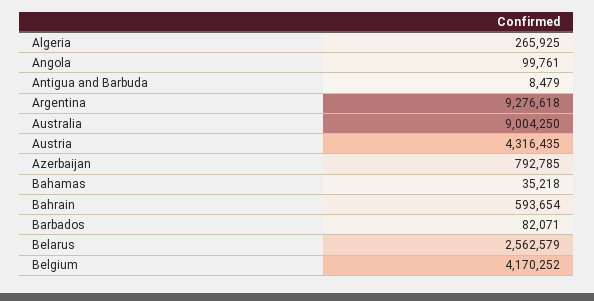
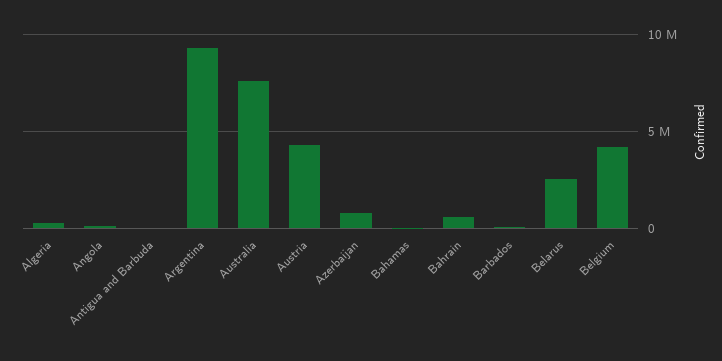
  {
    "Algeria": 265925,
    "Angola": 99761,
    "Antigua and Barbuda": 8479,
    "Argentina": 9276618,
-   "Australia": 9004250,
+   "Australia": 7500000,
    "Austria": 4316435,
    "Azerbaijan": 792785,
    "Bahamas": 35218,
    "Bahrain": 593654,
    "Barbados": 82071,
    "Belarus": 2562579,
    "Belgium": 4170252
  }

